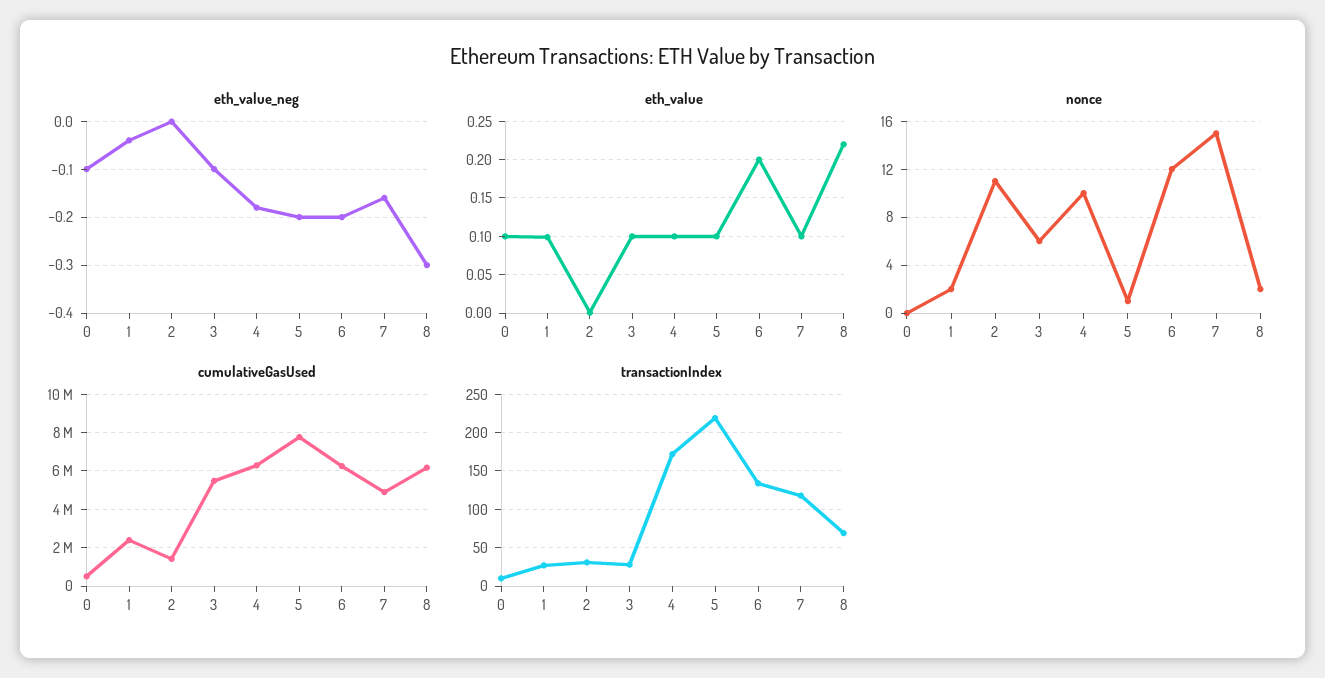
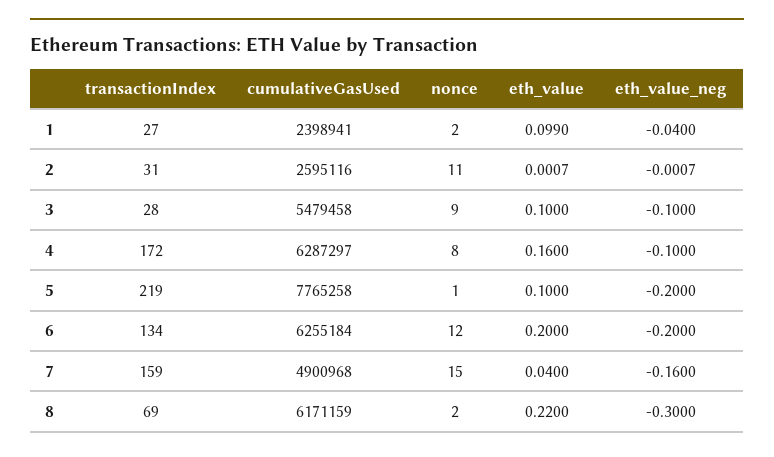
  {
    "eth_value_neg": {
-     "0": -0.1,
      "1": -0.04,
      "2": -0.0007,
      "3": -0.1,
-     "4": -0.18,
+     "4": -0.1,
      "5": -0.2,
      "6": -0.2,
      "7": -0.16,
      "8": -0.3
    },
    "eth_value": {
-     "0": 0.1,
      "1": 0.099,
      "2": 0.0007,
      "3": 0.1,
-     "4": 0.1,
+     "4": 0.16,
      "5": 0.1,
      "6": 0.2,
-     "7": 0.1,
+     "7": 0.04,
      "8": 0.22
    },
    "nonce": {
-     "0": 0,
      "1": 2,
      "2": 11,
-     "3": 6,
+     "3": 9,
-     "4": 10,
+     "4": 8,
      "5": 1,
      "6": 12,
      "7": 15,
      "8": 2
    },
    "cumulativeGasUsed": {
-     "0": 500000,
      "1": 2398941,
-     "2": 1500000,
+     "2": 2595116,
      "3": 5479458,
      "4": 6287297,
      "5": 7765258,
      "6": 6255184,
      "7": 4900968,
      "8": 6171159
    },
    "transactionIndex": {
-     "0": 10,
      "1": 27,
      "2": 31,
      "3": 28,
      "4": 172,
      "5": 219,
      "6": 134,
-     "7": 120,
+     "7": 159,
      "8": 69
    }
  }

